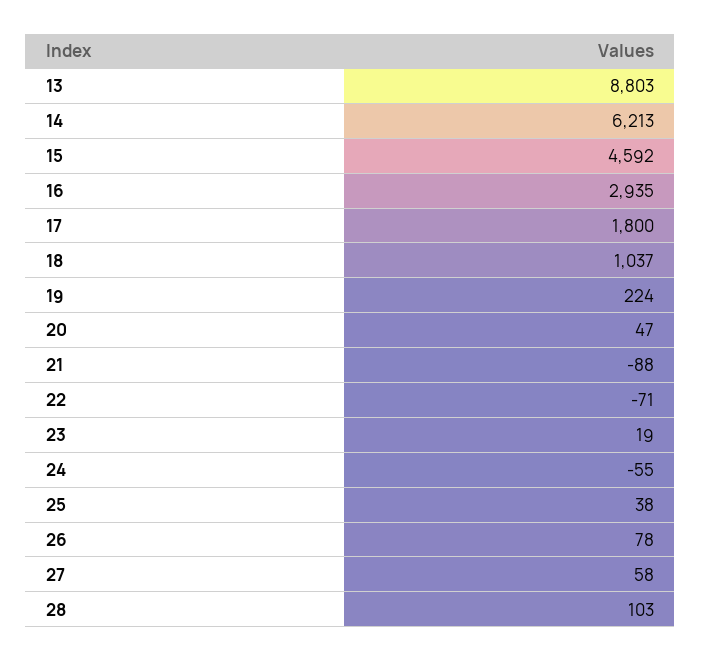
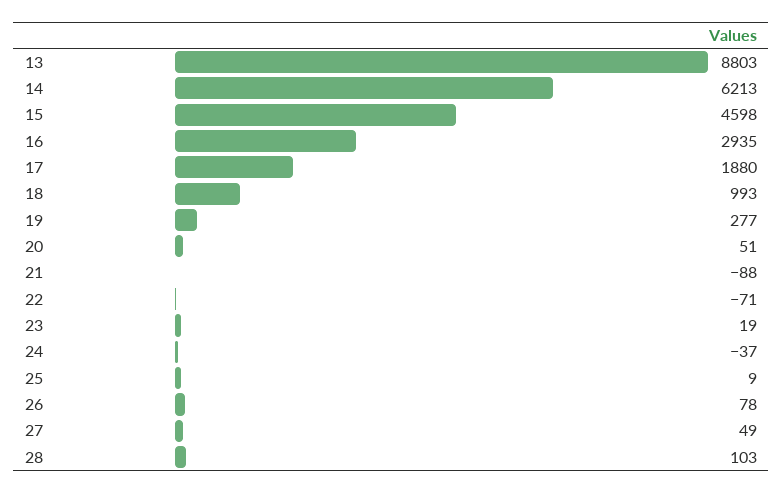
  {
    "13": 8803,
    "14": 6213,
-   "15": 4592,
+   "15": 4598,
    "16": 2935,
-   "17": 1800,
+   "17": 1880,
-   "18": 1037,
+   "18": 993,
-   "19": 224,
+   "19": 277,
-   "20": 47,
+   "20": 51,
    "21": -88,
    "22": -71,
    "23": 19,
-   "24": -55,
+   "24": -37,
-   "25": 38,
+   "25": 9,
    "26": 78,
-   "27": 58,
+   "27": 49,
    "28": 103
  }

